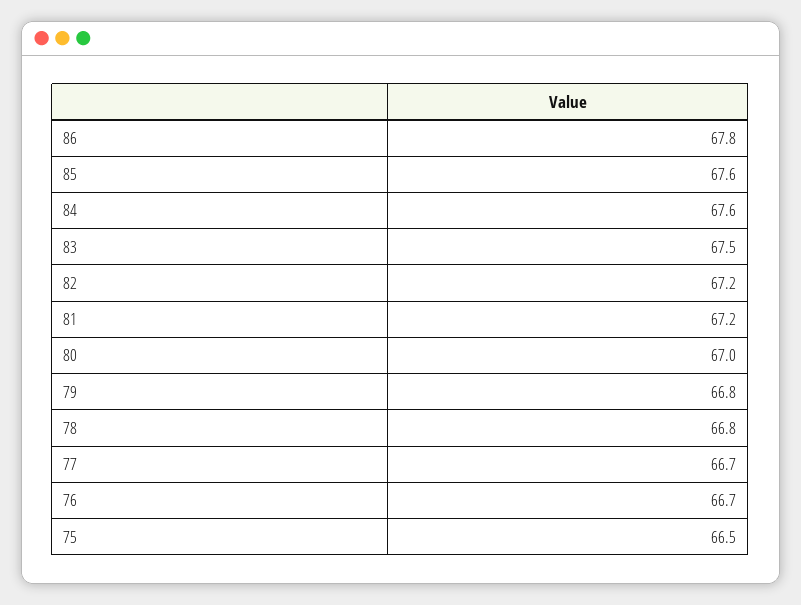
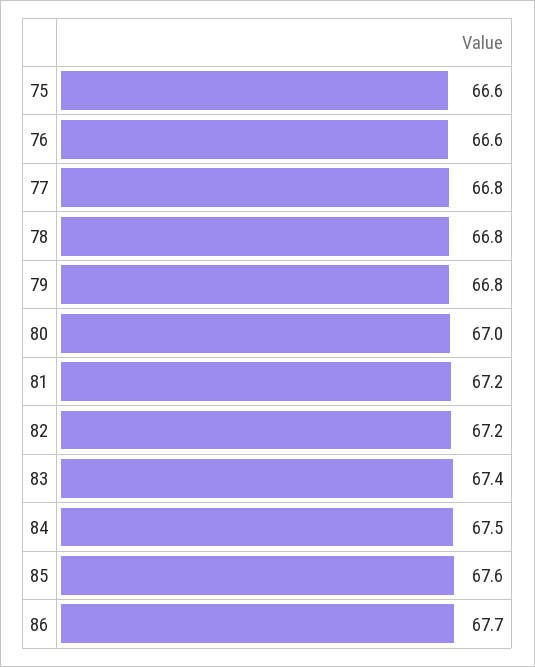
  {
-   "86": 67.8,
+   "86": 67.7,
    "85": 67.6,
-   "84": 67.6,
+   "84": 67.5,
-   "83": 67.5,
+   "83": 67.4,
    "82": 67.2,
    "81": 67.2,
    "80": 67,
    "79": 66.8,
    "78": 66.8,
-   "77": 66.7,
+   "77": 66.8,
-   "76": 66.7,
+   "76": 66.6,
-   "75": 66.5
+   "75": 66.6
  }

